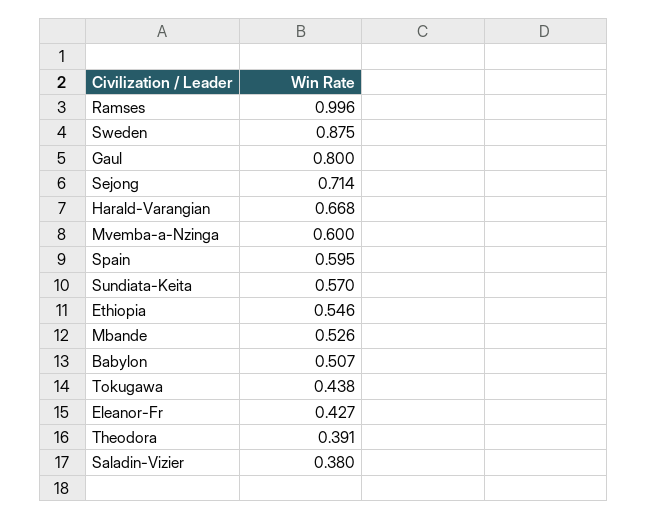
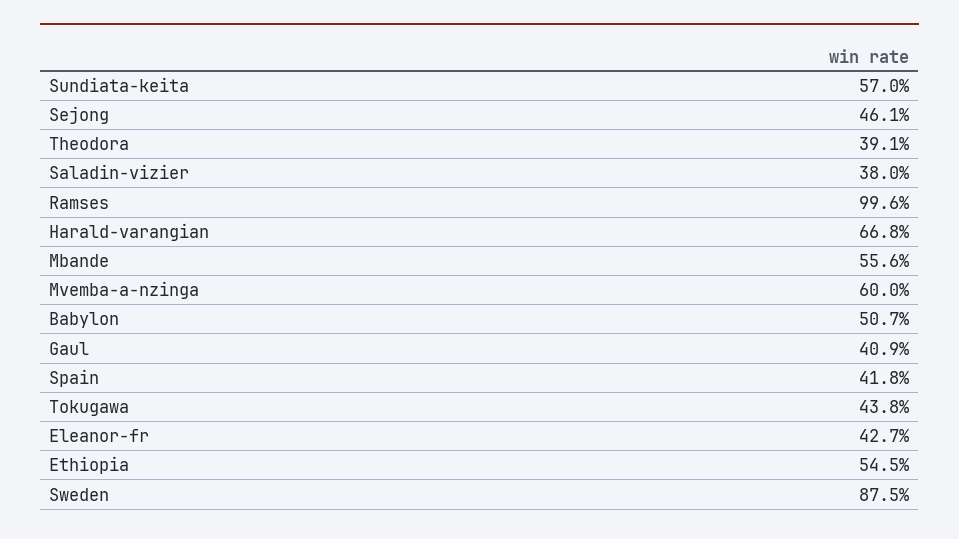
  {
    "Ramses": 0.996,
    "Sweden": 0.875,
-   "Gaul": 0.8,
+   "Gaul": 0.409,
-   "Sejong": 0.714,
+   "Sejong": 0.461,
    "Harald-Varangian": 0.668,
    "Mvemba-a-Nzinga": 0.6,
-   "Spain": 0.595,
+   "Spain": 0.418,
    "Sundiata-Keita": 0.57,
-   "Ethiopia": 0.546,
+   "Ethiopia": 0.545,
-   "Mbande": 0.526,
+   "Mbande": 0.556,
    "Babylon": 0.507,
    "Tokugawa": 0.438,
    "Eleanor-Fr": 0.427,
    "Theodora": 0.391,
    "Saladin-Vizier": 0.38
  }

